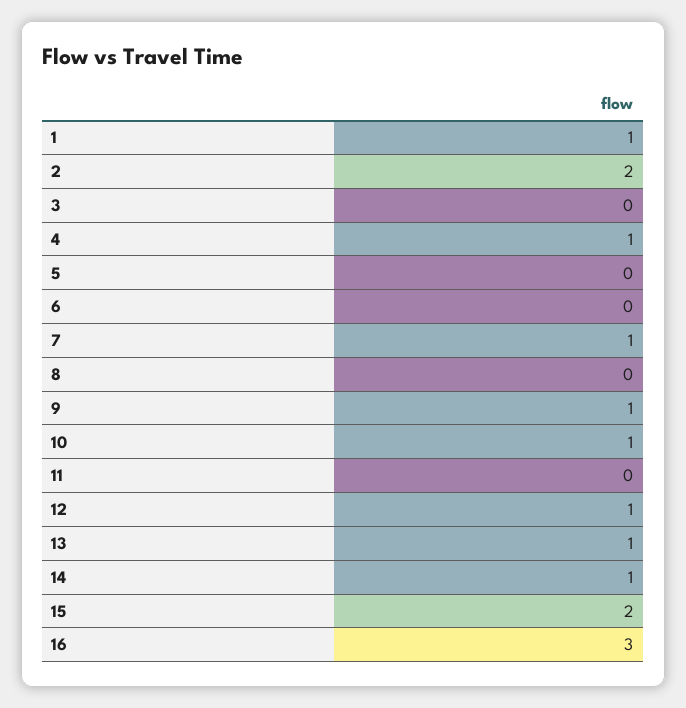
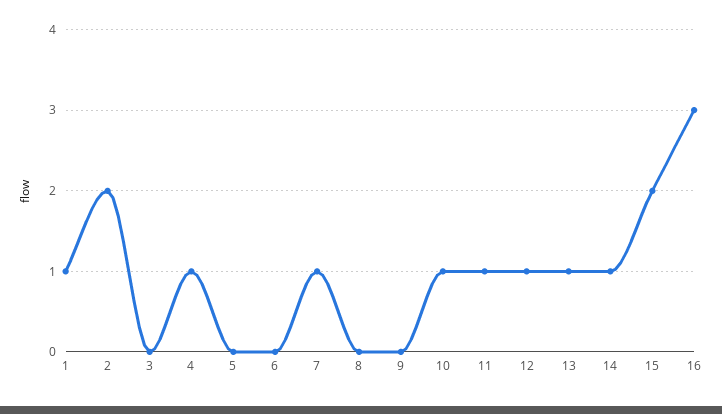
  {
    "1": 1,
    "2": 2,
    "3": 0,
    "4": 1,
    "5": 0,
    "6": 0,
    "7": 1,
    "8": 0,
-   "9": 1,
+   "9": 0,
    "10": 1,
-   "11": 0,
+   "11": 1,
    "12": 1,
    "13": 1,
    "14": 1,
    "15": 2,
    "16": 3
  }

